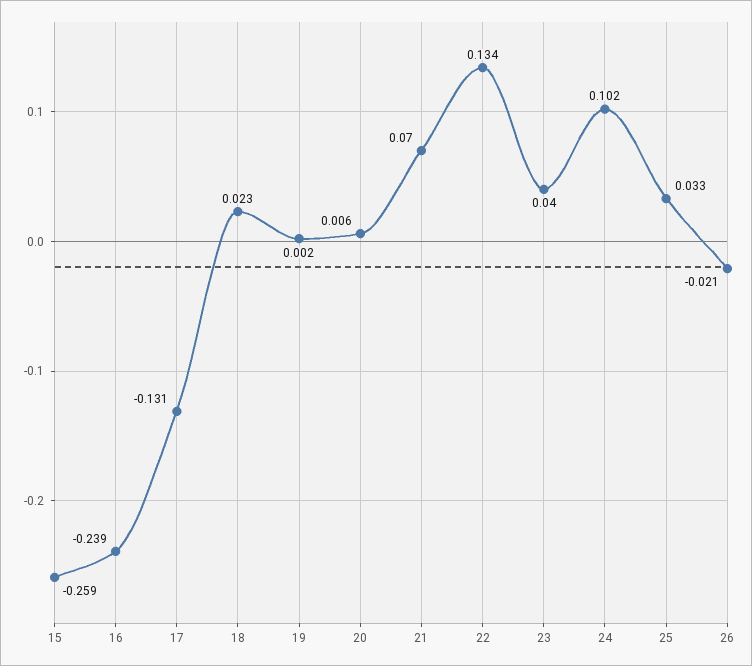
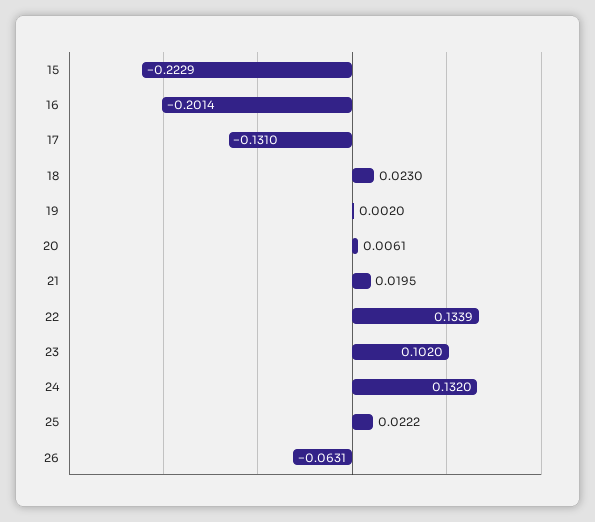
  {
-   "15": -0.259,
+   "15": -0.2229,
-   "16": -0.239,
+   "16": -0.2014,
    "17": -0.131,
    "18": 0.023,
    "19": 0.002,
    "20": 0.0061,
-   "21": 0.07,
+   "21": 0.0195,
    "22": 0.1339,
-   "23": 0.04,
+   "23": 0.102,
-   "24": 0.102,
+   "24": 0.132,
-   "25": 0.033,
+   "25": 0.0222,
-   "26": -0.021
+   "26": -0.0631
  }

